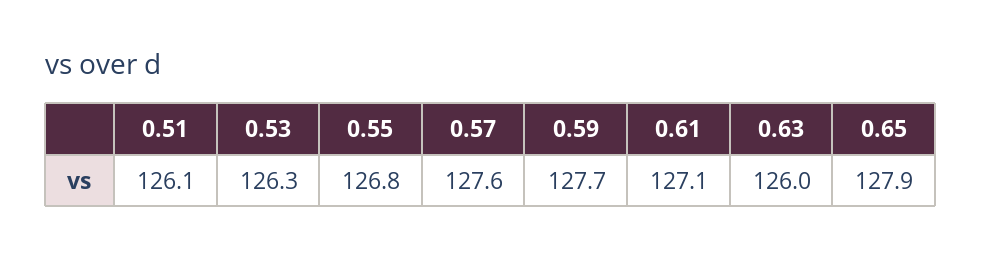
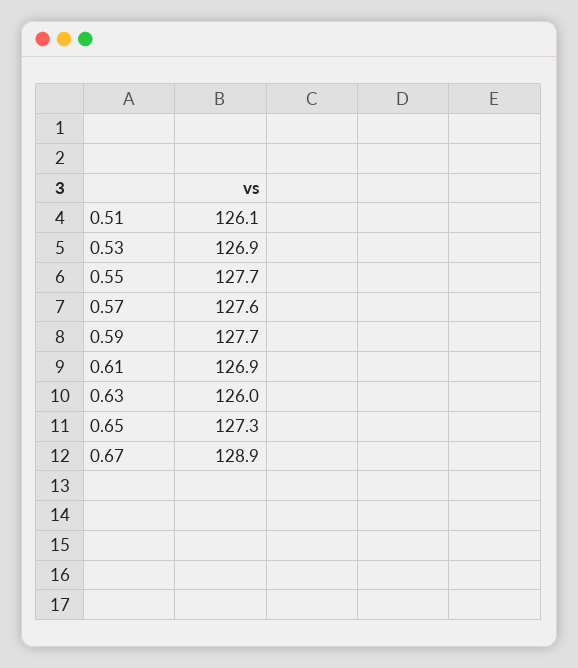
  {
    "0.51": 126.1,
-   "0.53": 126.3,
+   "0.53": 126.9,
-   "0.55": 126.8,
+   "0.55": 127.7,
    "0.57": 127.6,
    "0.59": 127.7,
-   "0.61": 127.1,
+   "0.61": 126.9,
    "0.63": 126,
-   "0.65": 127.9
+   "0.65": 127.3,
+   "0.67": 128.9
  }

